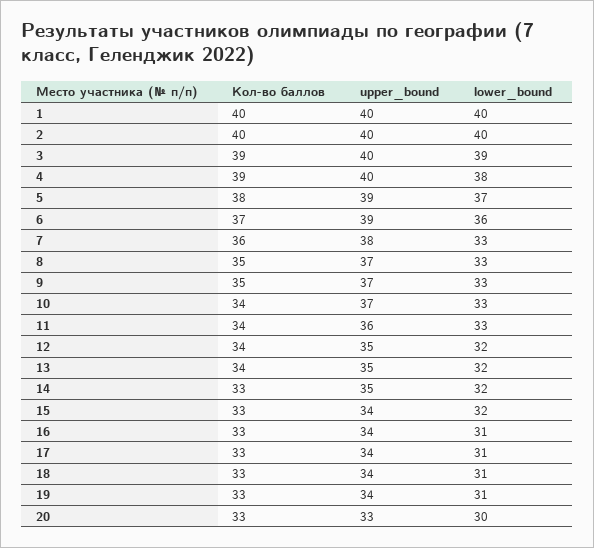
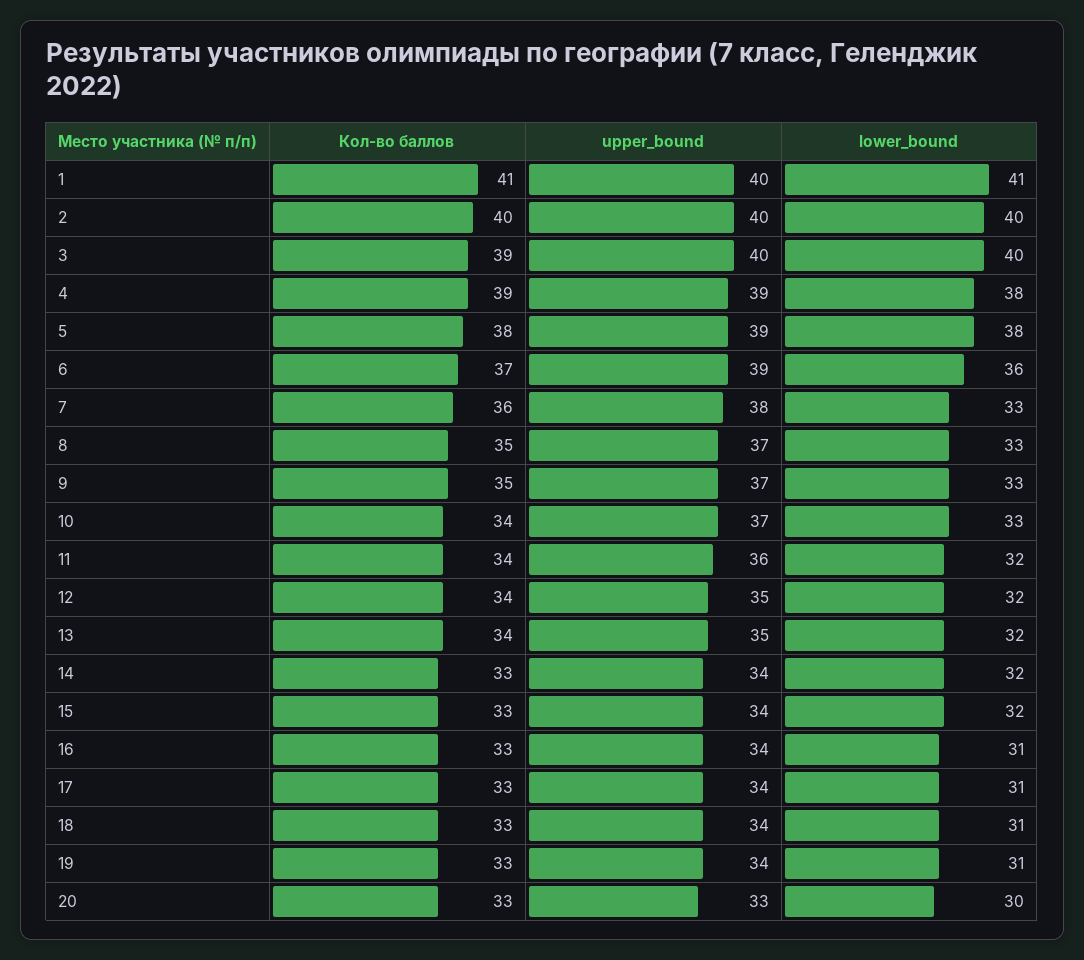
  {
    "Кол-во баллов": {
-     "1": 40,
+     "1": 41,
      "2": 40,
      "3": 39,
      "4": 39,
      "5": 38,
      "6": 37,
      "7": 36,
      "8": 35,
      "9": 35,
      "10": 34,
      "11": 34,
      "12": 34,
      "13": 34,
      "14": 33,
      "15": 33,
      "16": 33,
      "17": 33,
      "18": 33,
      "19": 33,
      "20": 33
    },
    "upper_bound": {
      "1": 40,
      "2": 40,
      "3": 40,
-     "4": 40,
+     "4": 39,
      "5": 39,
      "6": 39,
      "7": 38,
      "8": 37,
      "9": 37,
      "10": 37,
      "11": 36,
      "12": 35,
      "13": 35,
-     "14": 35,
+     "14": 34,
      "15": 34,
      "16": 34,
      "17": 34,
      "18": 34,
      "19": 34,
      "20": 33
    },
    "lower_bound": {
-     "1": 40,
+     "1": 41,
      "2": 40,
-     "3": 39,
+     "3": 40,
      "4": 38,
-     "5": 37,
+     "5": 38,
      "6": 36,
      "7": 33,
      "8": 33,
      "9": 33,
      "10": 33,
-     "11": 33,
+     "11": 32,
      "12": 32,
      "13": 32,
      "14": 32,
      "15": 32,
      "16": 31,
      "17": 31,
      "18": 31,
      "19": 31,
      "20": 30
    }
  }

